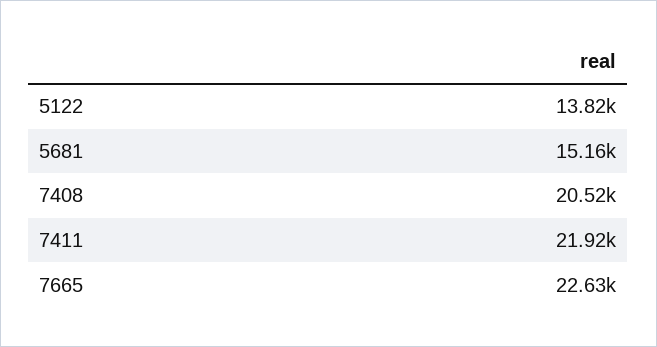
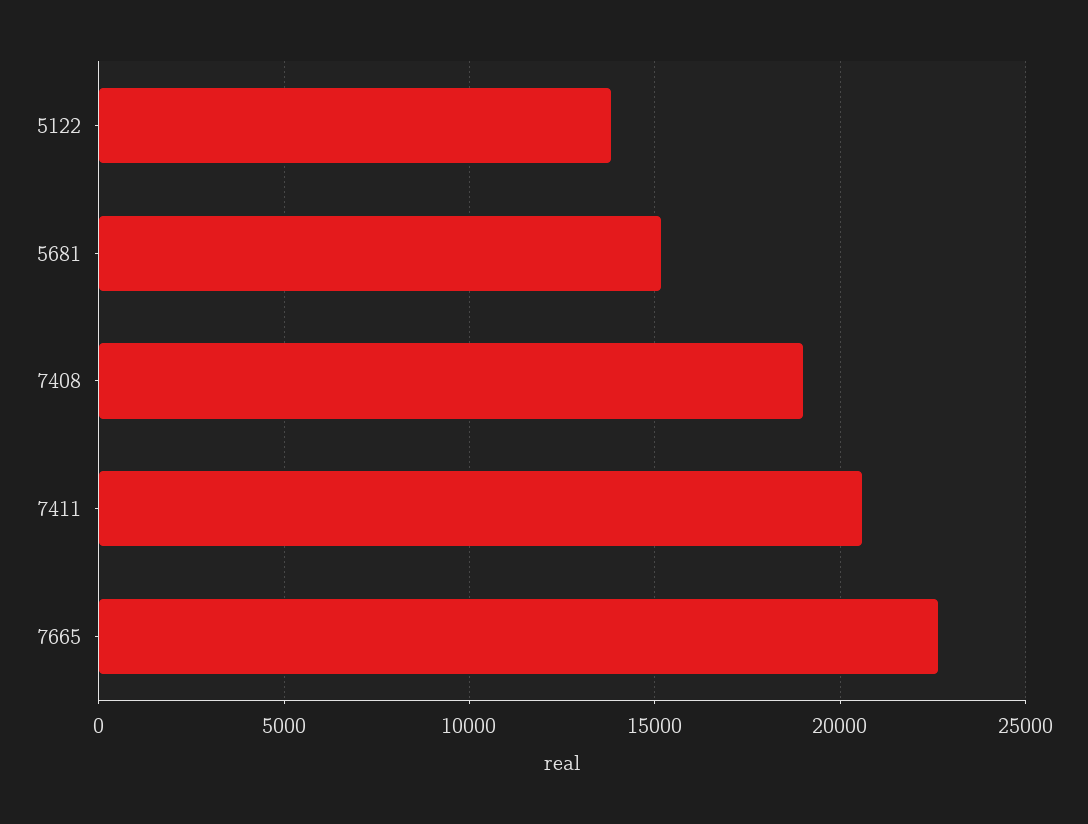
  {
    "5122": 13820,
    "5681": 15160,
-   "7408": 20520,
+   "7408": 19000,
-   "7411": 21920,
+   "7411": 20500,
    "7665": 22630
  }

